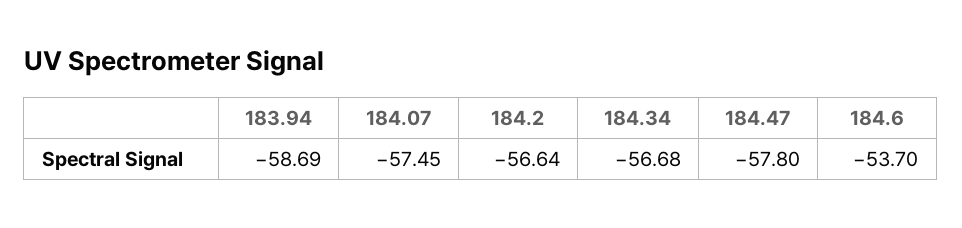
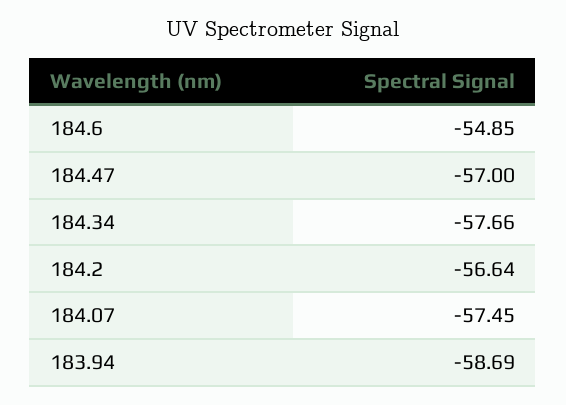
  {
    "183.94": -58.69,
    "184.07": -57.45,
    "184.2": -56.64,
-   "184.34": -56.68,
+   "184.34": -57.66,
-   "184.47": -57.8,
+   "184.47": -57,
-   "184.6": -53.7
+   "184.6": -54.85
  }

